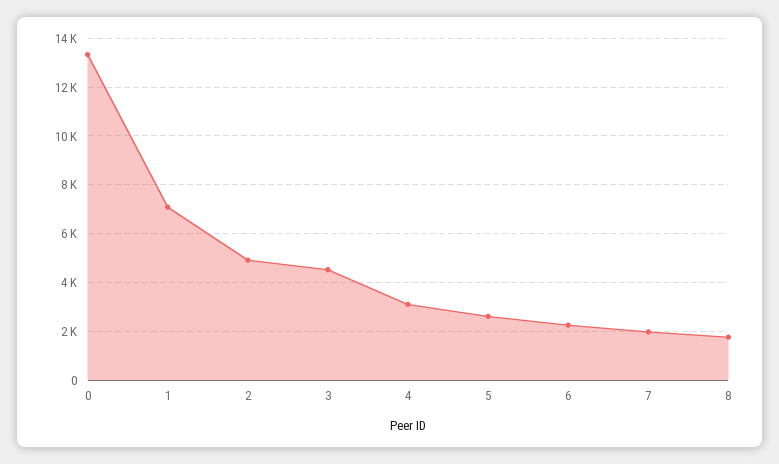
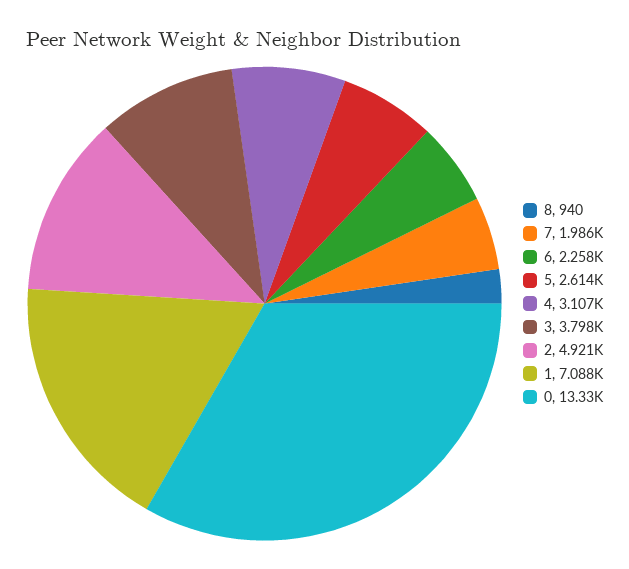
  {
    "0": 13330,
    "1": 7088,
    "2": 4921,
-   "3": 4500,
+   "3": 3798,
    "4": 3107,
    "5": 2614,
    "6": 2258,
    "7": 1986,
-   "8": 1750
+   "8": 940
  }

